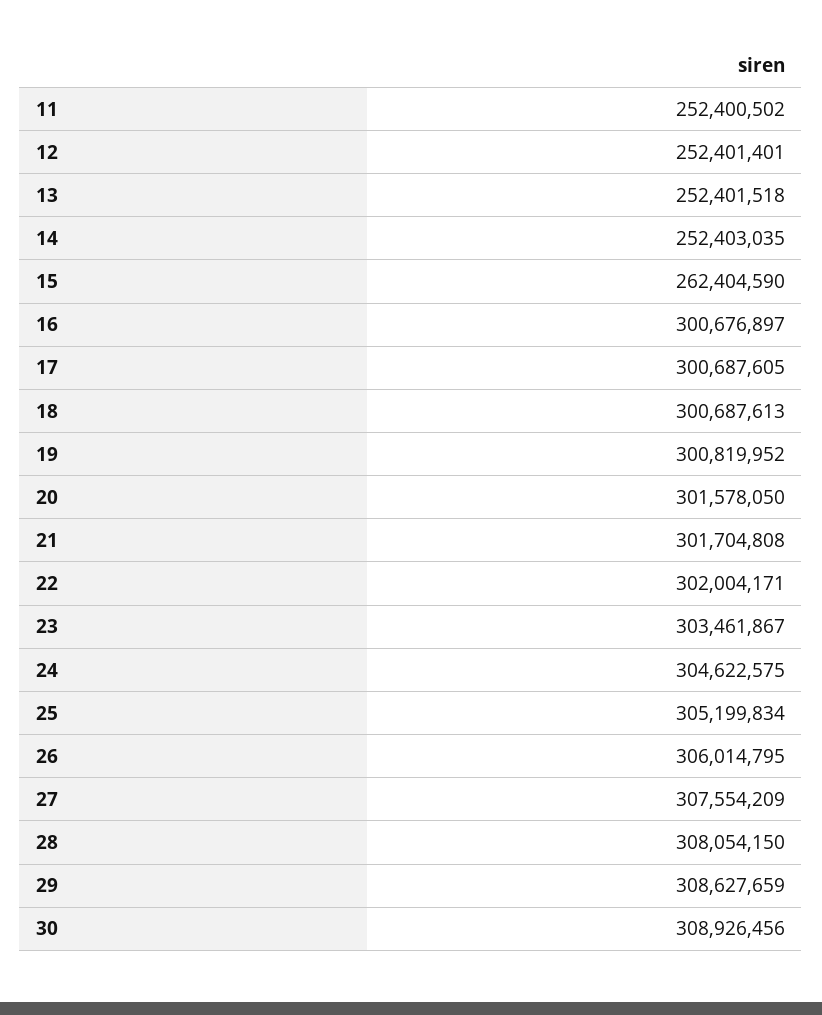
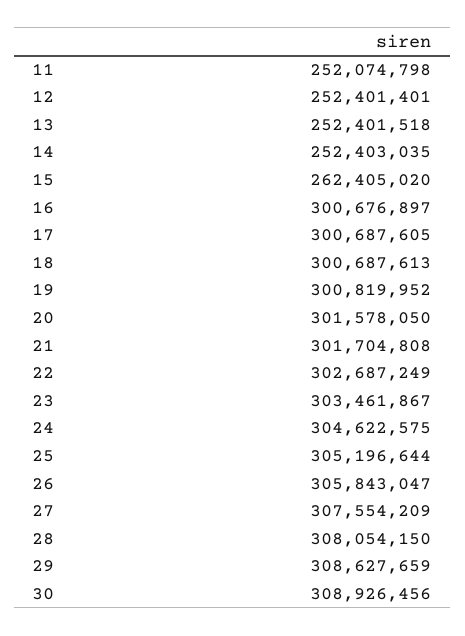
  {
-   "11": 252400502,
+   "11": 252074798,
    "12": 252401401,
    "13": 252401518,
    "14": 252403035,
-   "15": 262404590,
+   "15": 262405020,
    "16": 300676897,
    "17": 300687605,
    "18": 300687613,
    "19": 300819952,
    "20": 301578050,
    "21": 301704808,
-   "22": 302004171,
+   "22": 302687249,
    "23": 303461867,
    "24": 304622575,
-   "25": 305199834,
+   "25": 305196644,
-   "26": 306014795,
+   "26": 305843047,
    "27": 307554209,
    "28": 308054150,
    "29": 308627659,
    "30": 308926456
  }

